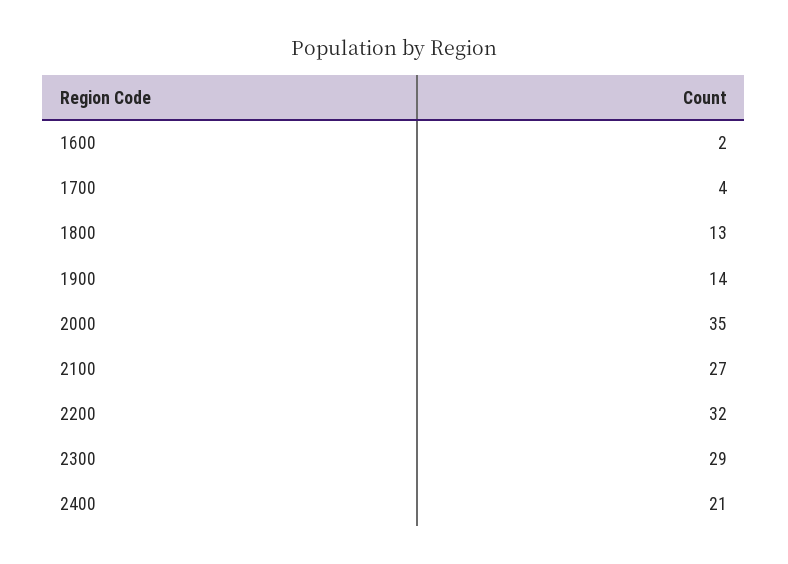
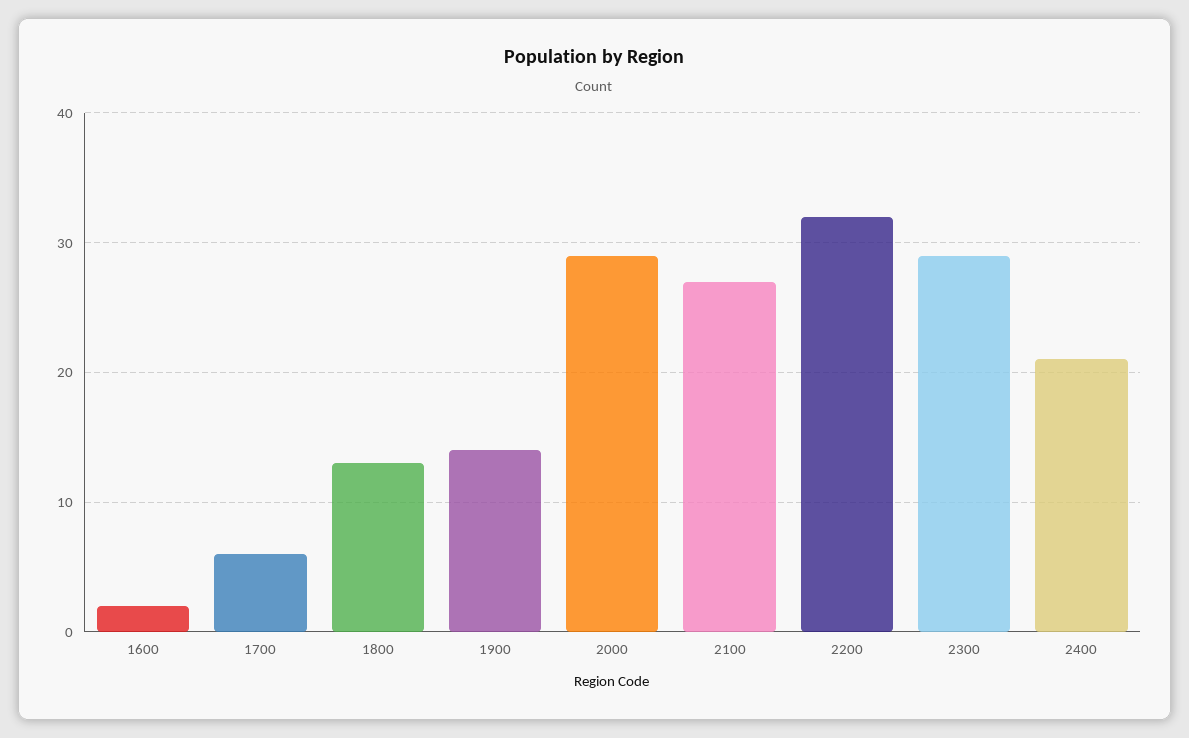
  {
    "1600": 2,
-   "1700": 4,
+   "1700": 6,
    "1800": 13,
    "1900": 14,
-   "2000": 35,
+   "2000": 29,
    "2100": 27,
    "2200": 32,
    "2300": 29,
    "2400": 21
  }

